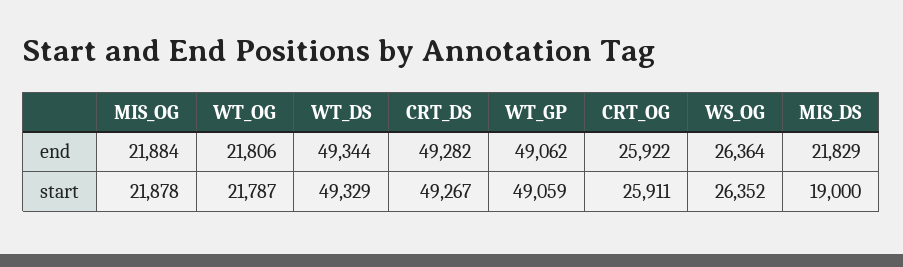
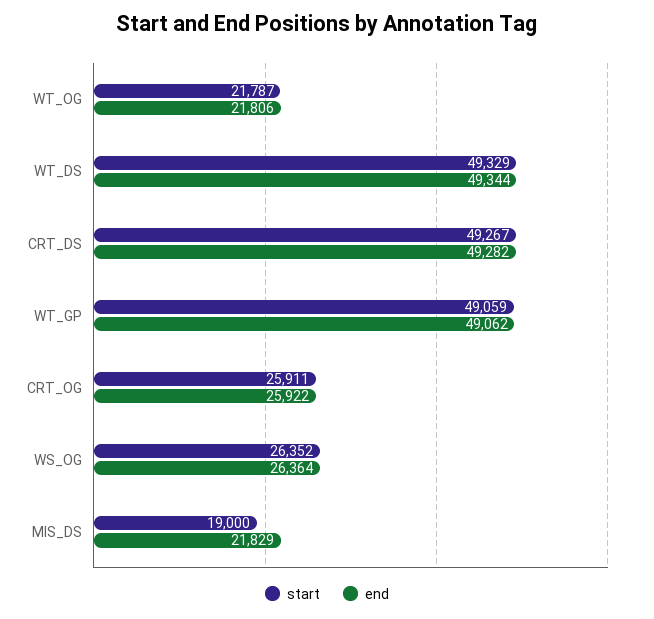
  {
    "end": {
-     "MIS_OG": 21884,
      "WT_OG": 21806,
      "WT_DS": 49344,
      "CRT_DS": 49282,
      "WT_GP": 49062,
      "CRT_OG": 25922,
      "WS_OG": 26364,
      "MIS_DS": 21829
    },
    "start": {
-     "MIS_OG": 21878,
      "WT_OG": 21787,
      "WT_DS": 49329,
      "CRT_DS": 49267,
      "WT_GP": 49059,
      "CRT_OG": 25911,
      "WS_OG": 26352,
      "MIS_DS": 19000
    }
  }

